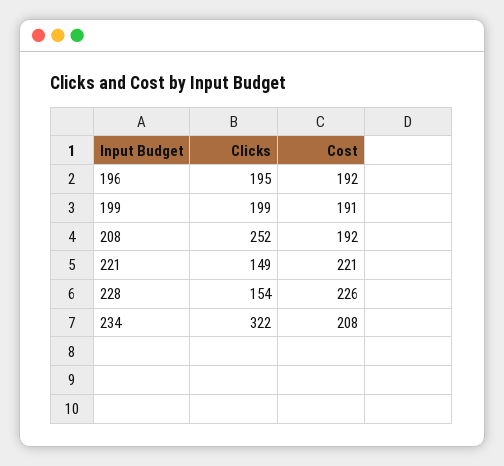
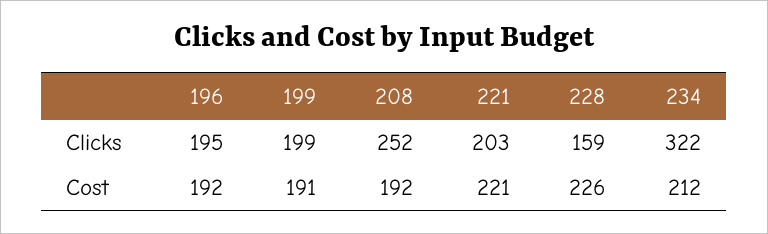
  {
    "Clicks": {
      "196": 195,
      "199": 199,
      "208": 252,
-     "221": 149,
+     "221": 203,
-     "228": 154,
+     "228": 159,
      "234": 322
    },
    "Cost": {
      "196": 192,
      "199": 191,
      "208": 192,
      "221": 221,
      "228": 226,
-     "234": 208
+     "234": 212
    }
  }

